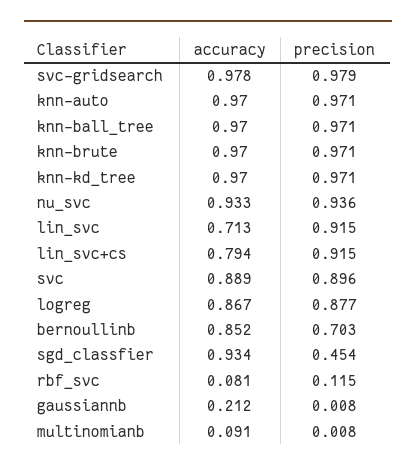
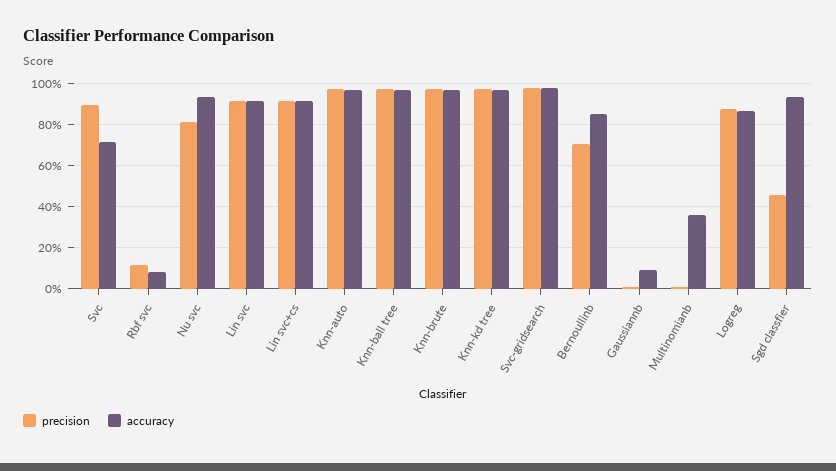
  {
    "accuracy": {
      "svc-gridsearch": 0.978,
      "knn-auto": 0.97,
      "knn-ball_tree": 0.97,
      "knn-brute": 0.97,
      "knn-kd_tree": 0.97,
      "nu_svc": 0.933,
-     "lin_svc": 0.713,
+     "lin_svc": 0.9,
-     "lin_svc+cs": 0.794,
+     "lin_svc+cs": 0.9,
-     "svc": 0.889,
+     "svc": 0.7,
      "logreg": 0.867,
      "bernoullinb": 0.852,
      "sgd_classfier": 0.934,
      "rbf_svc": 0.081,
-     "gaussiannb": 0.212,
+     "gaussiannb": 0.1,
-     "multinomianb": 0.091
+     "multinomianb": 0.35
    },
    "precision": {
      "svc-gridsearch": 0.979,
      "knn-auto": 0.971,
      "knn-ball_tree": 0.971,
      "knn-brute": 0.971,
      "knn-kd_tree": 0.971,
-     "nu_svc": 0.936,
+     "nu_svc": 0.8,
      "lin_svc": 0.915,
      "lin_svc+cs": 0.915,
      "svc": 0.896,
      "logreg": 0.877,
      "bernoullinb": 0.703,
      "sgd_classfier": 0.454,
      "rbf_svc": 0.115,
      "gaussiannb": 0.008,
      "multinomianb": 0.008
    }
  }

